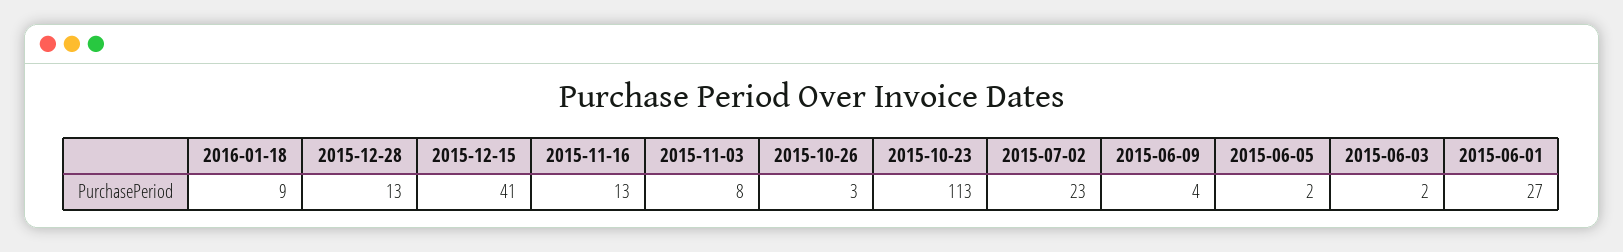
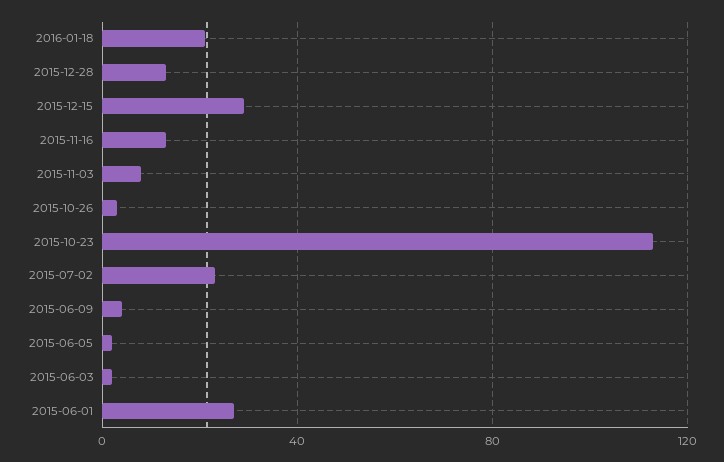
  {
-   "2016-01-18": 9,
+   "2016-01-18": 20,
    "2015-12-28": 13,
-   "2015-12-15": 41,
+   "2015-12-15": 30,
    "2015-11-16": 13,
    "2015-11-03": 8,
    "2015-10-26": 3,
    "2015-10-23": 113,
    "2015-07-02": 23,
    "2015-06-09": 4,
    "2015-06-05": 2,
    "2015-06-03": 2,
    "2015-06-01": 27
  }

